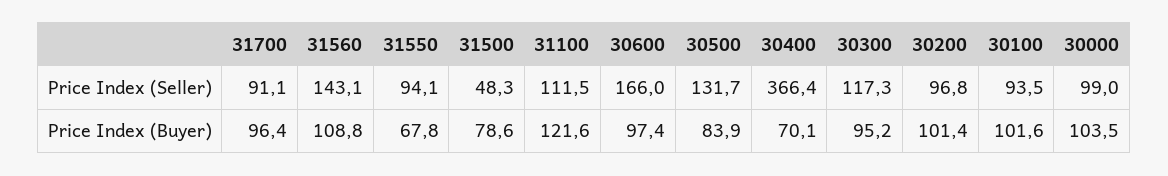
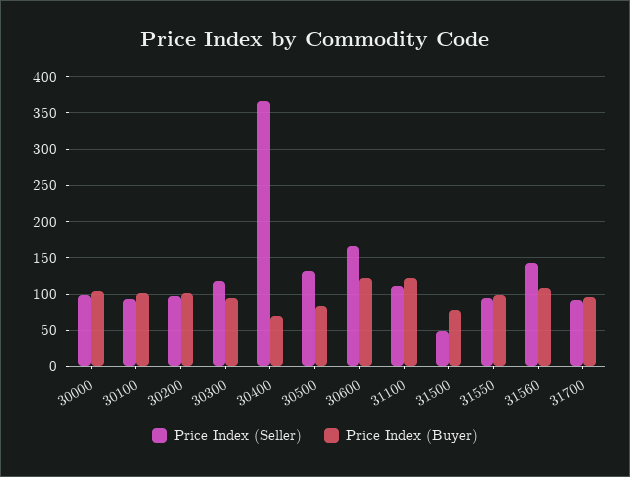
  {
    "Price Index (Seller)": {
      "31700": 91.1,
      "31560": 143.1,
      "31550": 94.1,
      "31500": 48.3,
      "31100": 111.5,
      "30600": 166,
      "30500": 131.7,
      "30400": 366.4,
      "30300": 117.3,
      "30200": 96.8,
      "30100": 93.5,
      "30000": 99
    },
    "Price Index (Buyer)": {
      "31700": 96.4,
      "31560": 108.8,
-     "31550": 67.8,
+     "31550": 100,
      "31500": 78.6,
      "31100": 121.6,
-     "30600": 97.4,
+     "30600": 120,
      "30500": 83.9,
      "30400": 70.1,
      "30300": 95.2,
      "30200": 101.4,
      "30100": 101.6,
      "30000": 103.5
    }
  }

